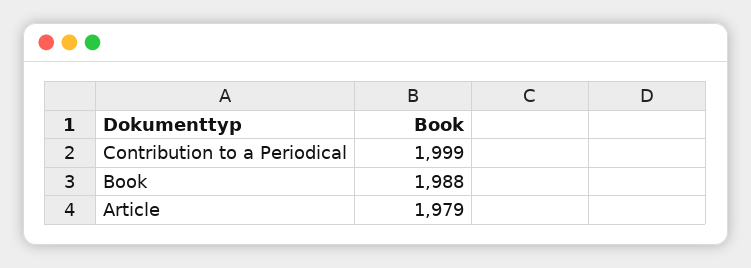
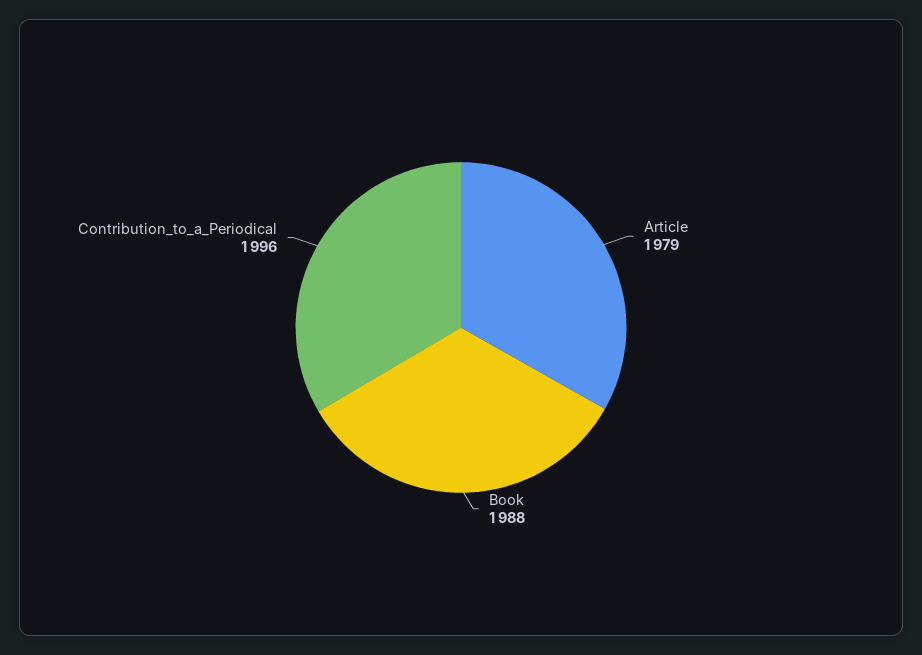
  {
-   "Contribution to a Periodical": 1999,
+   "Contribution to a Periodical": 1996,
    "Book": 1988,
    "Article": 1979
  }

